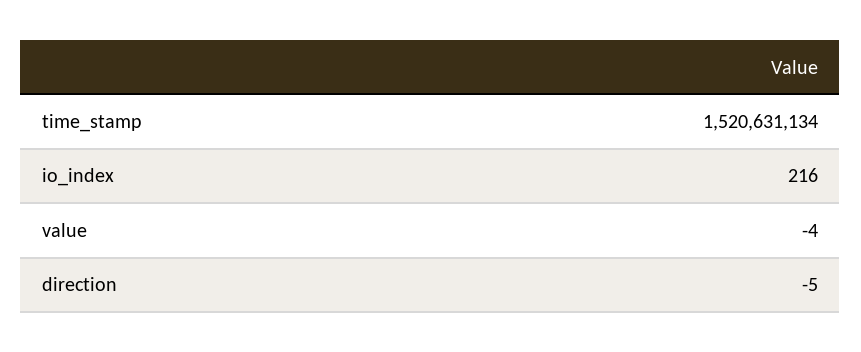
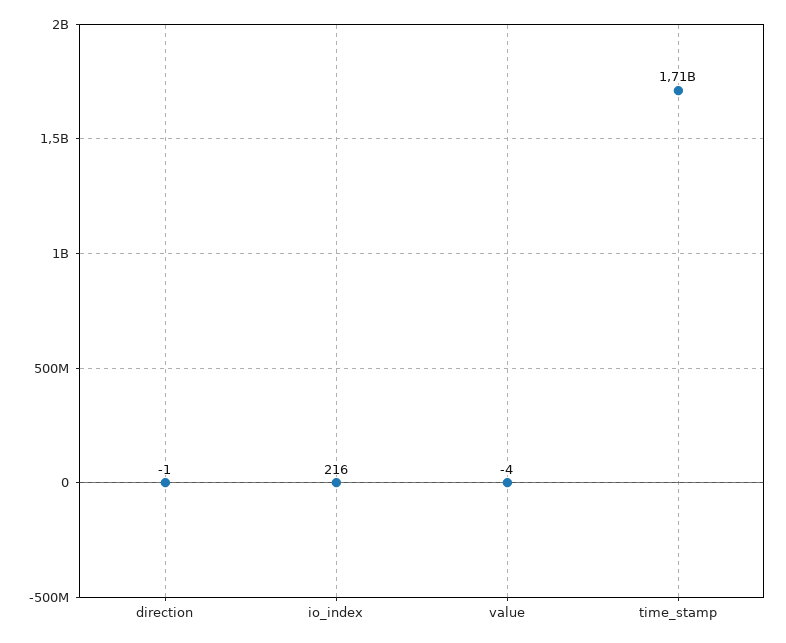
  {
-   "time_stamp": 1520631134,
+   "time_stamp": 1710000000,
    "io_index": 216,
    "value": -4,
-   "direction": -5
+   "direction": -1
  }

